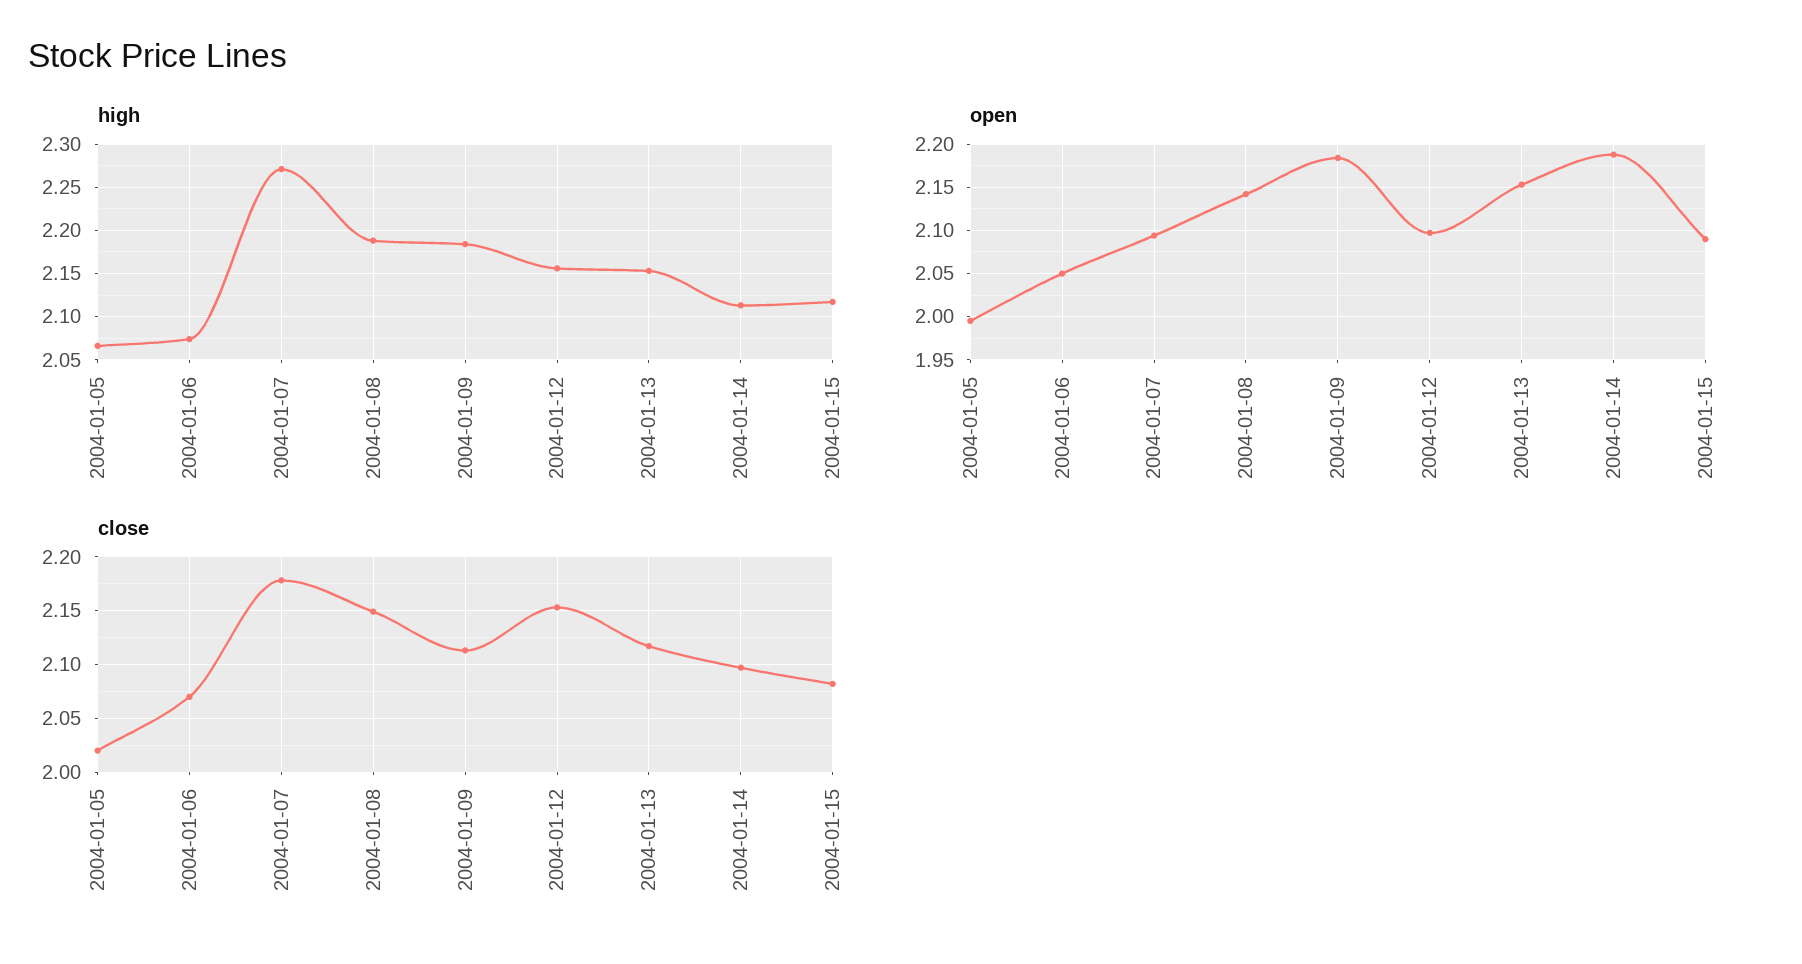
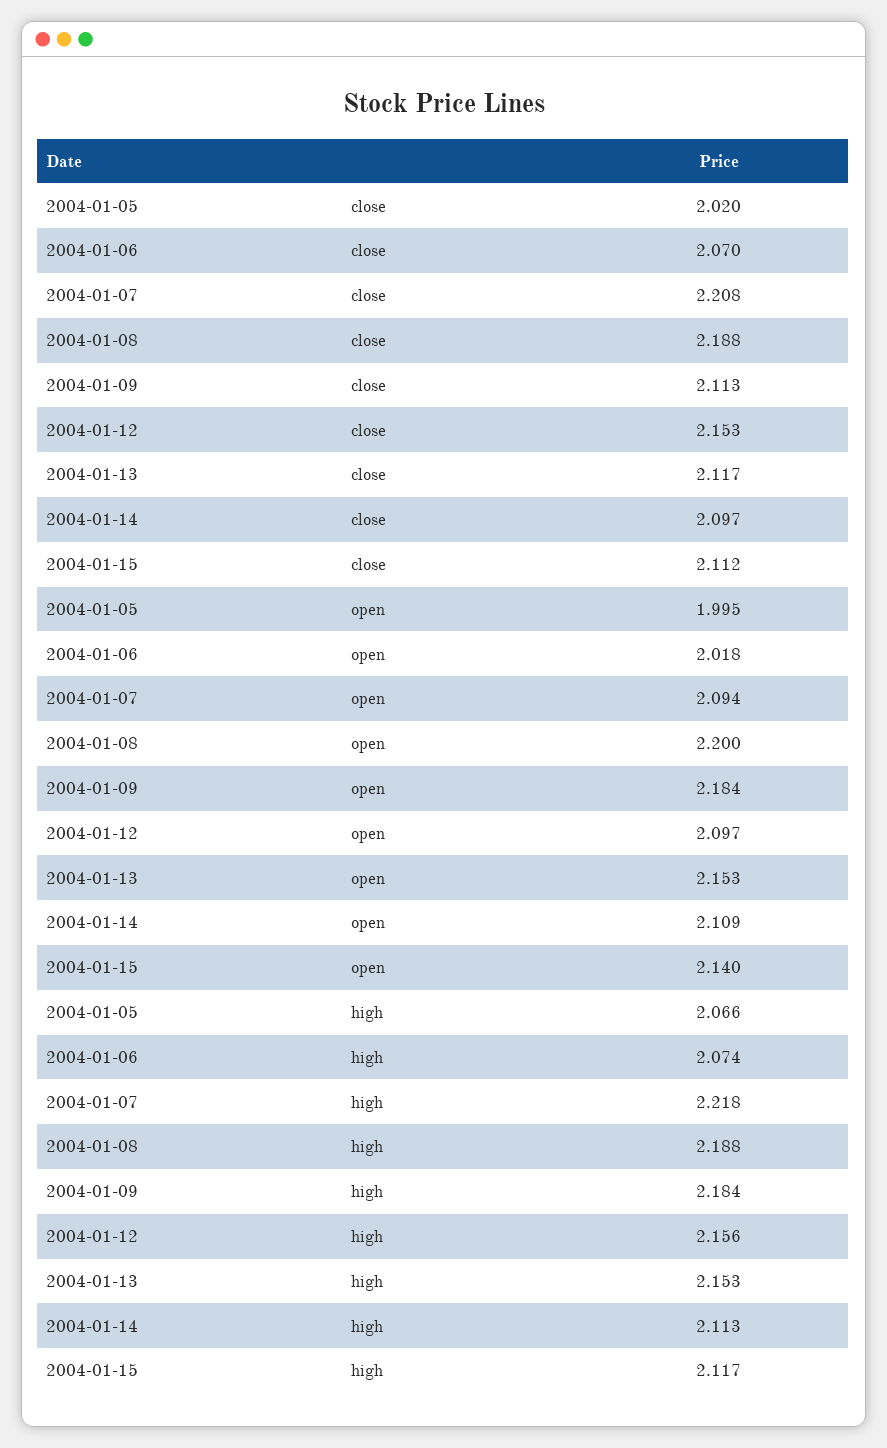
  {
    "high": {
      "2004-01-05": 2.066,
      "2004-01-06": 2.074,
-     "2004-01-07": 2.27,
+     "2004-01-07": 2.218,
      "2004-01-08": 2.188,
      "2004-01-09": 2.184,
      "2004-01-12": 2.156,
      "2004-01-13": 2.153,
      "2004-01-14": 2.113,
      "2004-01-15": 2.117
    },
    "open": {
      "2004-01-05": 1.995,
-     "2004-01-06": 2.05,
+     "2004-01-06": 2.018,
      "2004-01-07": 2.094,
-     "2004-01-08": 2.14,
+     "2004-01-08": 2.2,
      "2004-01-09": 2.184,
      "2004-01-12": 2.097,
      "2004-01-13": 2.153,
-     "2004-01-14": 2.19,
+     "2004-01-14": 2.109,
-     "2004-01-15": 2.09
+     "2004-01-15": 2.14
    },
    "close": {
      "2004-01-05": 2.02,
      "2004-01-06": 2.07,
-     "2004-01-07": 2.18,
+     "2004-01-07": 2.208,
-     "2004-01-08": 2.15,
+     "2004-01-08": 2.188,
      "2004-01-09": 2.113,
      "2004-01-12": 2.153,
      "2004-01-13": 2.117,
      "2004-01-14": 2.097,
-     "2004-01-15": 2.08
+     "2004-01-15": 2.112
    }
  }

